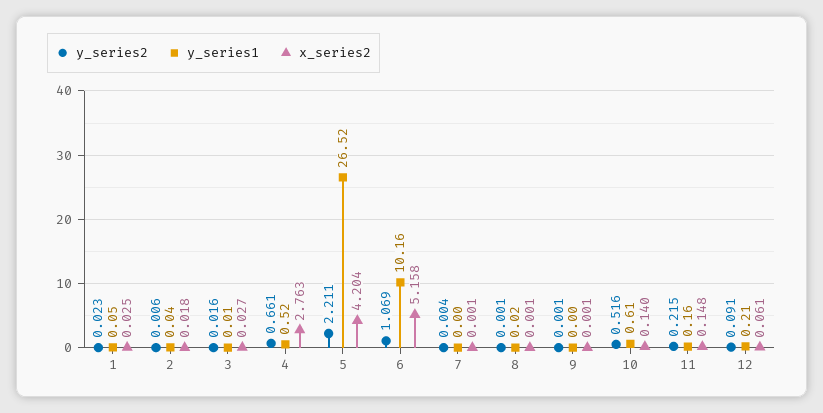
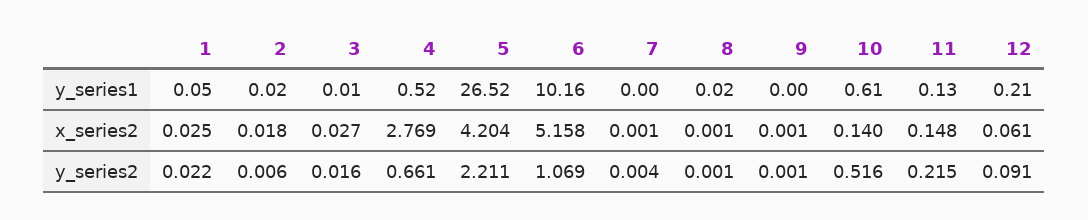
  {
    "y_series2": {
-     "1": 0.023,
+     "1": 0.022,
      "2": 0.006,
      "3": 0.016,
      "4": 0.661,
      "5": 2.211,
      "6": 1.069,
      "7": 0.004,
      "8": 0.001,
      "9": 0.001,
      "10": 0.516,
      "11": 0.215,
      "12": 0.091
    },
    "y_series1": {
      "1": 0.05,
-     "2": 0.04,
+     "2": 0.02,
      "3": 0.01,
      "4": 0.52,
      "5": 26.52,
      "6": 10.16,
      "7": 0,
      "8": 0.02,
      "9": 0,
      "10": 0.61,
-     "11": 0.16,
+     "11": 0.13,
      "12": 0.21
    },
    "x_series2": {
      "1": 0.025,
      "2": 0.018,
      "3": 0.027,
-     "4": 2.763,
+     "4": 2.769,
      "5": 4.204,
      "6": 5.158,
      "7": 0.001,
      "8": 0.001,
      "9": 0.001,
      "10": 0.14,
      "11": 0.148,
      "12": 0.061
    }
  }

